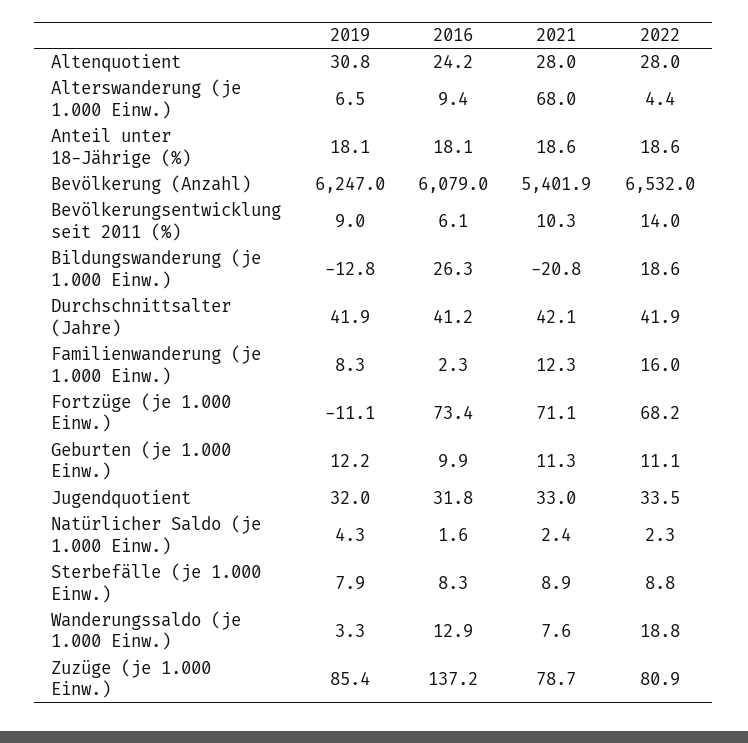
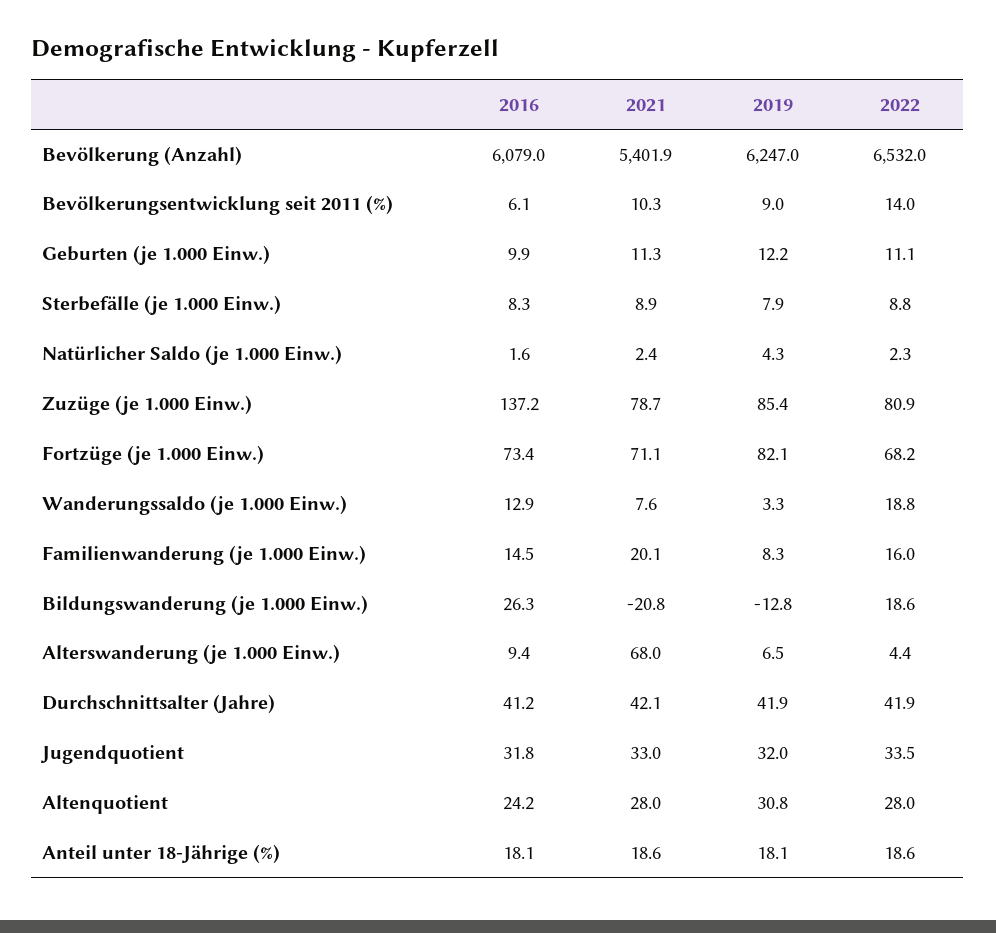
  {
    "2019": {
      "Altenquotient": 30.8,
      "Alterswanderung (je 1.000 Einw.)": 6.5,
      "Anteil unter 18-Jährige (%)": 18.1,
      "Bevölkerung (Anzahl)": 6247,
      "Bevölkerungsentwicklung seit 2011 (%)": 9,
      "Bildungswanderung (je 1.000 Einw.)": -12.8,
      "Durchschnittsalter (Jahre)": 41.9,
      "Familienwanderung (je 1.000 Einw.)": 8.3,
-     "Fortzüge (je 1.000 Einw.)": -11.1,
+     "Fortzüge (je 1.000 Einw.)": 82.1,
      "Geburten (je 1.000 Einw.)": 12.2,
      "Jugendquotient": 32,
      "Natürlicher Saldo (je 1.000 Einw.)": 4.3,
      "Sterbefälle (je 1.000 Einw.)": 7.9,
      "Wanderungssaldo (je 1.000 Einw.)": 3.3,
      "Zuzüge (je 1.000 Einw.)": 85.4
    },
    "2016": {
      "Altenquotient": 24.2,
      "Alterswanderung (je 1.000 Einw.)": 9.4,
      "Anteil unter 18-Jährige (%)": 18.1,
      "Bevölkerung (Anzahl)": 6079,
      "Bevölkerungsentwicklung seit 2011 (%)": 6.1,
      "Bildungswanderung (je 1.000 Einw.)": 26.3,
      "Durchschnittsalter (Jahre)": 41.2,
-     "Familienwanderung (je 1.000 Einw.)": 2.3,
+     "Familienwanderung (je 1.000 Einw.)": 14.5,
      "Fortzüge (je 1.000 Einw.)": 73.4,
      "Geburten (je 1.000 Einw.)": 9.9,
      "Jugendquotient": 31.8,
      "Natürlicher Saldo (je 1.000 Einw.)": 1.6,
      "Sterbefälle (je 1.000 Einw.)": 8.3,
      "Wanderungssaldo (je 1.000 Einw.)": 12.9,
      "Zuzüge (je 1.000 Einw.)": 137.2
    },
    "2021": {
      "Altenquotient": 28,
      "Alterswanderung (je 1.000 Einw.)": 68,
      "Anteil unter 18-Jährige (%)": 18.6,
      "Bevölkerung (Anzahl)": 5401.9,
      "Bevölkerungsentwicklung seit 2011 (%)": 10.3,
      "Bildungswanderung (je 1.000 Einw.)": -20.8,
      "Durchschnittsalter (Jahre)": 42.1,
-     "Familienwanderung (je 1.000 Einw.)": 12.3,
+     "Familienwanderung (je 1.000 Einw.)": 20.1,
      "Fortzüge (je 1.000 Einw.)": 71.1,
      "Geburten (je 1.000 Einw.)": 11.3,
      "Jugendquotient": 33,
      "Natürlicher Saldo (je 1.000 Einw.)": 2.4,
      "Sterbefälle (je 1.000 Einw.)": 8.9,
      "Wanderungssaldo (je 1.000 Einw.)": 7.6,
      "Zuzüge (je 1.000 Einw.)": 78.7
    },
    "2022": {
      "Altenquotient": 28,
      "Alterswanderung (je 1.000 Einw.)": 4.4,
      "Anteil unter 18-Jährige (%)": 18.6,
      "Bevölkerung (Anzahl)": 6532,
      "Bevölkerungsentwicklung seit 2011 (%)": 14,
      "Bildungswanderung (je 1.000 Einw.)": 18.6,
      "Durchschnittsalter (Jahre)": 41.9,
      "Familienwanderung (je 1.000 Einw.)": 16,
      "Fortzüge (je 1.000 Einw.)": 68.2,
      "Geburten (je 1.000 Einw.)": 11.1,
      "Jugendquotient": 33.5,
      "Natürlicher Saldo (je 1.000 Einw.)": 2.3,
      "Sterbefälle (je 1.000 Einw.)": 8.8,
      "Wanderungssaldo (je 1.000 Einw.)": 18.8,
      "Zuzüge (je 1.000 Einw.)": 80.9
    }
  }

